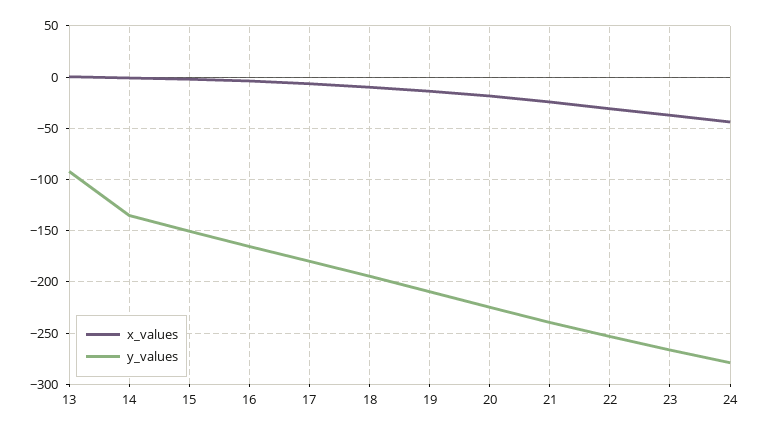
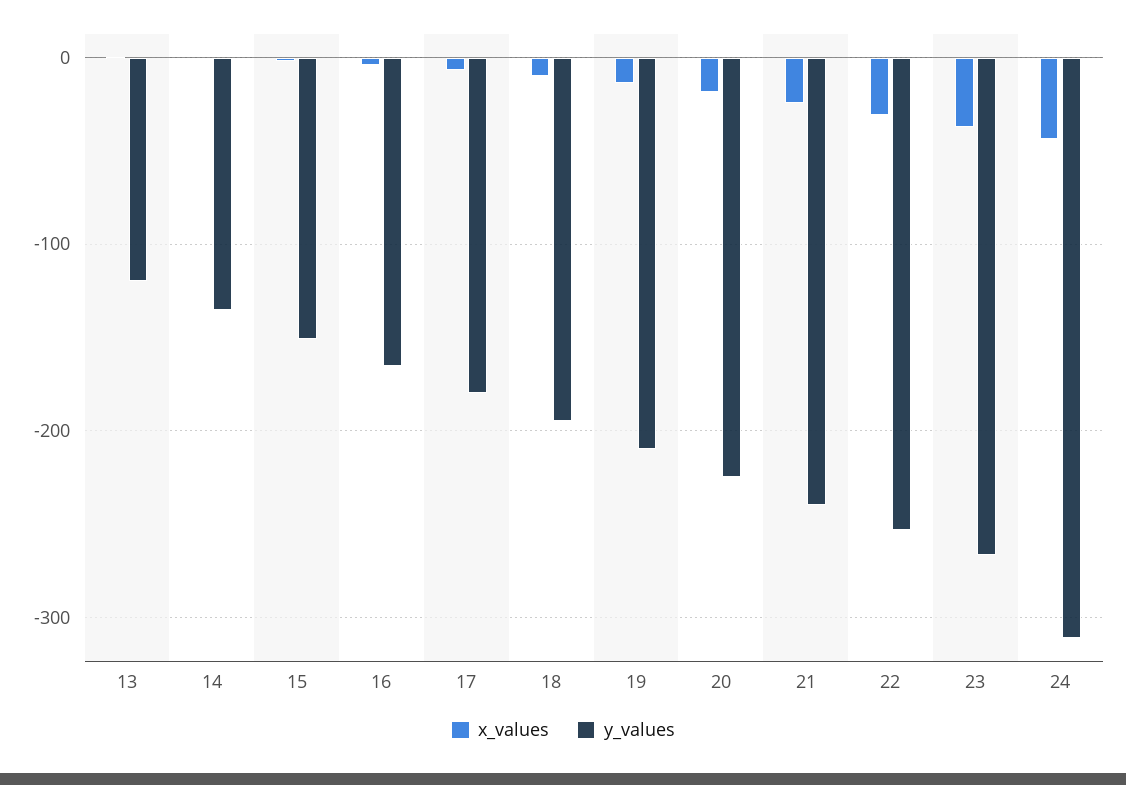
  {
    "x_values": {
      "13": 0,
      "14": 0,
      "15": 0,
      "16": 0,
      "17": -10,
      "18": -10,
      "19": -10,
      "20": -20,
      "21": -20,
      "22": -30,
      "23": -40,
      "24": -40
    },
    "y_values": {
-     "13": -90,
+     "13": -120,
      "14": -140,
      "15": -150,
      "16": -170,
      "17": -180,
      "18": -190,
      "19": -210,
      "20": -220,
      "21": -240,
      "22": -250,
      "23": -270,
-     "24": -280
+     "24": -310
    }
  }

